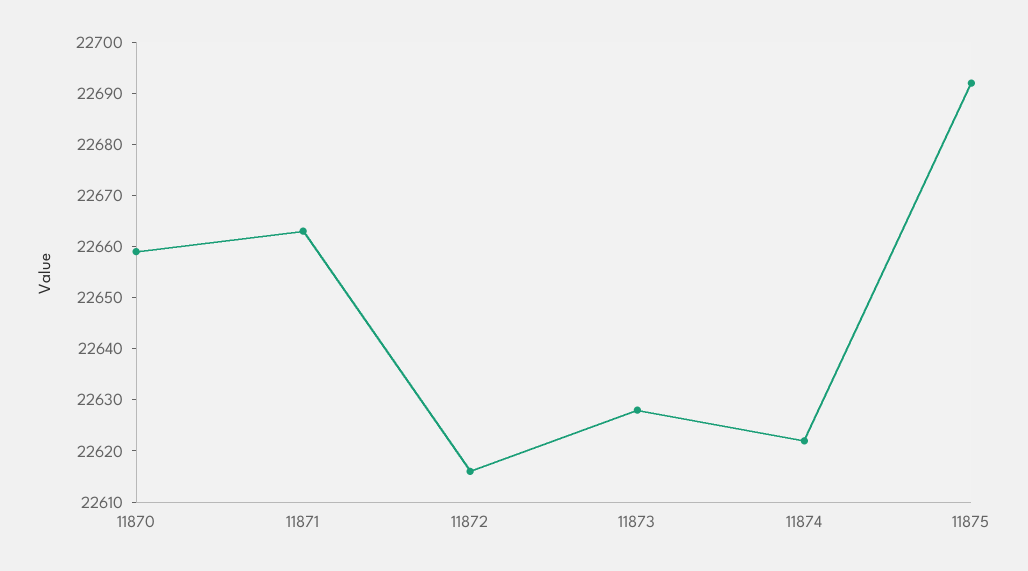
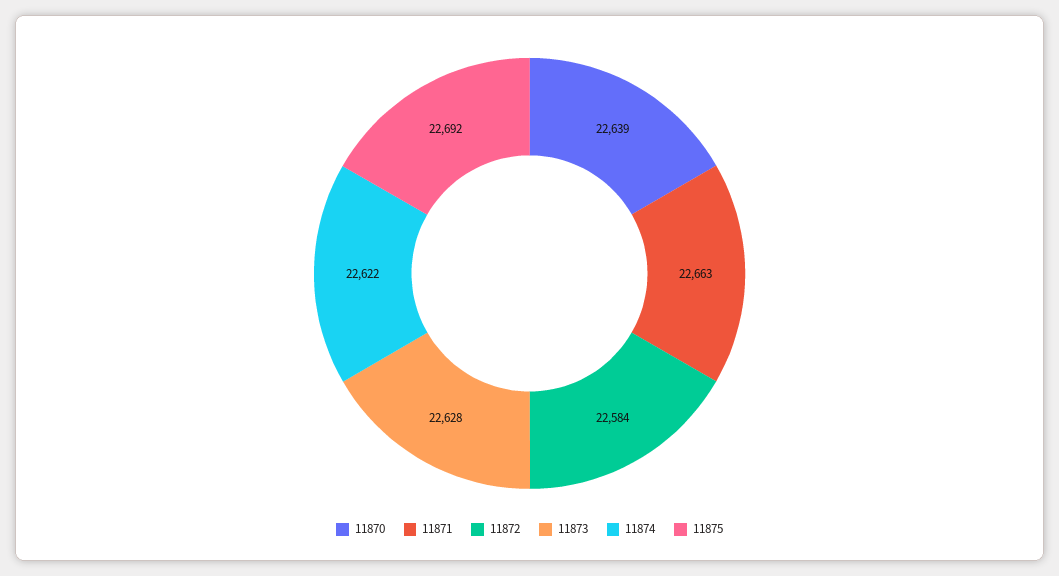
  {
-   "11870": 22660,
+   "11870": 22639,
    "11871": 22663,
-   "11872": 22615,
+   "11872": 22584,
    "11873": 22628,
    "11874": 22622,
    "11875": 22692
  }

